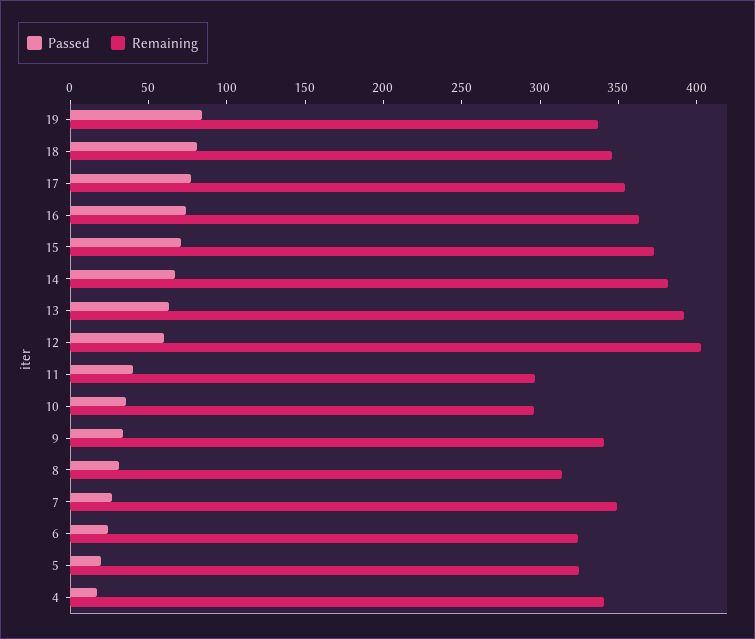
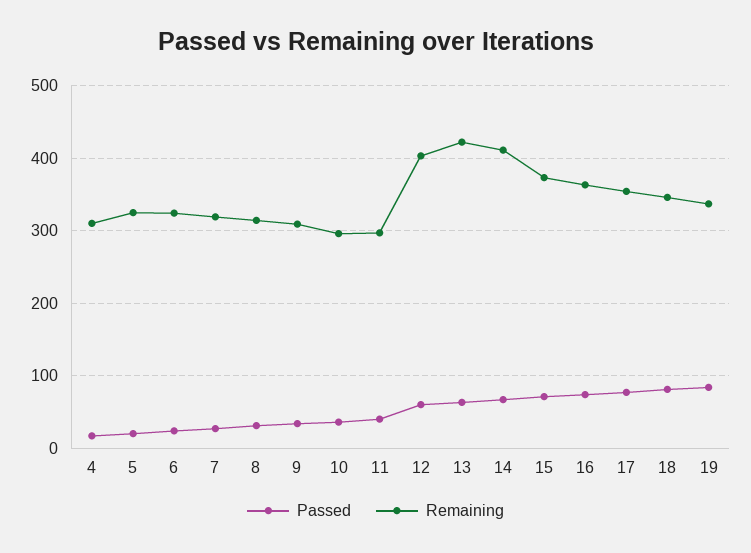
  {
    "Passed": {
      "19": 80,
      "18": 80,
      "17": 80,
      "16": 70,
      "15": 70,
      "14": 70,
      "13": 60,
      "12": 60,
      "11": 40,
      "10": 40,
      "9": 30,
      "8": 30,
      "7": 30,
      "6": 20,
      "5": 20,
      "4": 20
    },
    "Remaining": {
      "19": 340,
      "18": 350,
      "17": 350,
      "16": 360,
      "15": 370,
-     "14": 380,
+     "14": 410,
-     "13": 390,
+     "13": 420,
      "12": 400,
      "11": 300,
      "10": 300,
-     "9": 340,
+     "9": 310,
      "8": 310,
-     "7": 350,
+     "7": 320,
      "6": 320,
      "5": 330,
-     "4": 340
+     "4": 310
    }
  }

